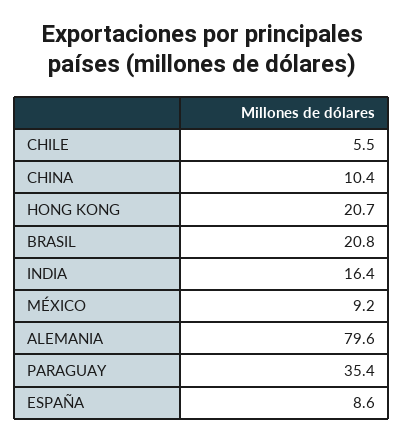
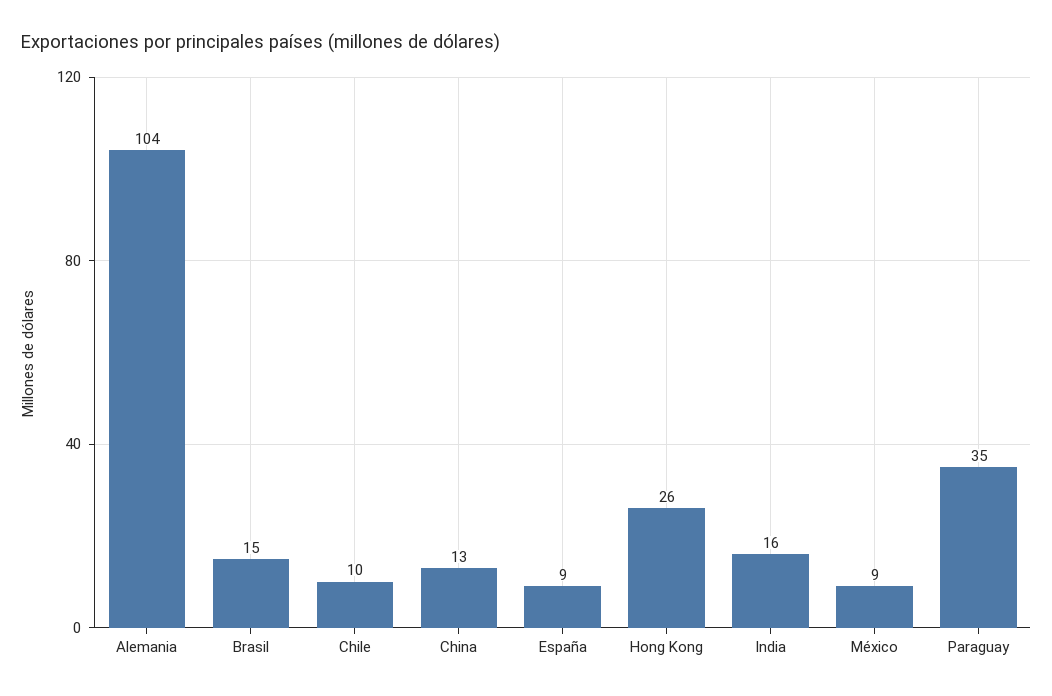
  {
-   "CHILE": 5.5,
+   "CHILE": 10,
-   "CHINA": 10.4,
+   "CHINA": 13,
-   "HONG KONG": 20.7,
+   "HONG KONG": 26,
-   "BRASIL": 20.8,
+   "BRASIL": 15,
    "INDIA": 16.4,
    "MÉXICO": 9.2,
-   "ALEMANIA": 79.6,
+   "ALEMANIA": 104,
    "PARAGUAY": 35.4,
    "ESPAÑA": 8.6
  }

